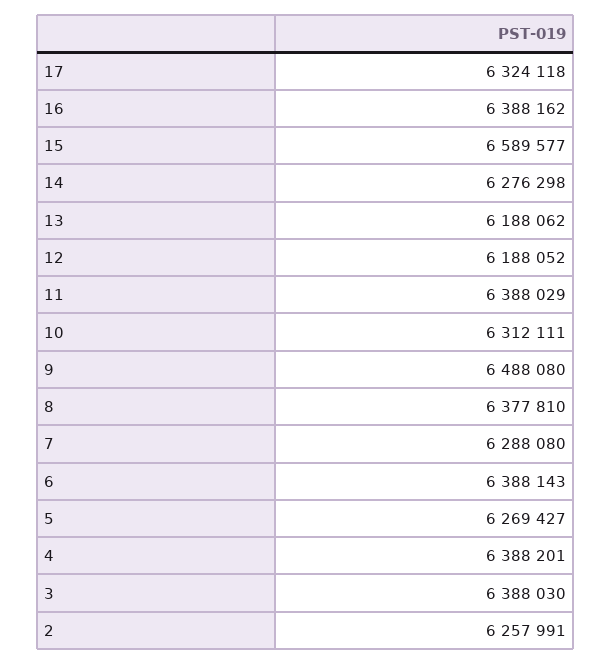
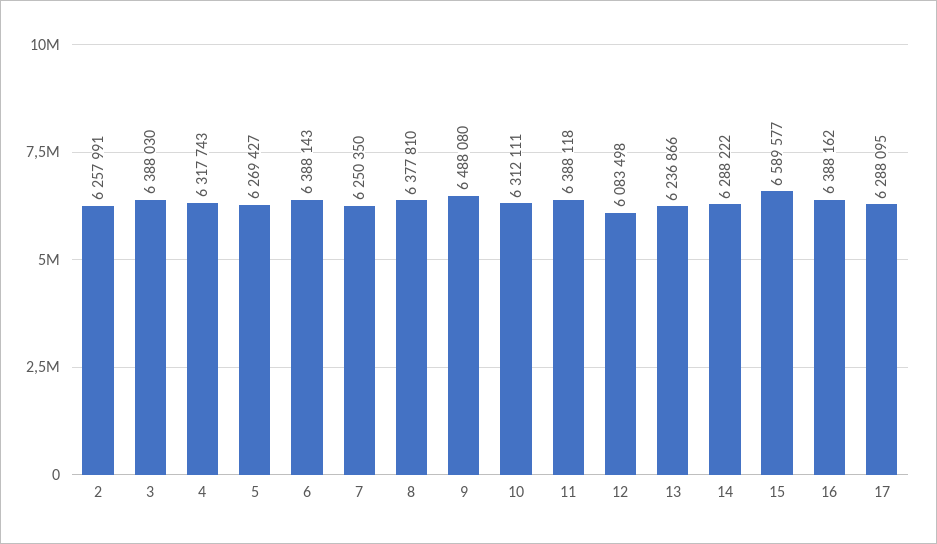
  {
-   "17": 6324118,
+   "17": 6288095,
    "16": 6388162,
    "15": 6589577,
-   "14": 6276298,
+   "14": 6288222,
-   "13": 6188062,
+   "13": 6236866,
-   "12": 6188052,
+   "12": 6083498,
-   "11": 6388029,
+   "11": 6388118,
    "10": 6312111,
    "9": 6488080,
    "8": 6377810,
-   "7": 6288080,
+   "7": 6250350,
    "6": 6388143,
    "5": 6269427,
-   "4": 6388201,
+   "4": 6317743,
    "3": 6388030,
    "2": 6257991
  }

